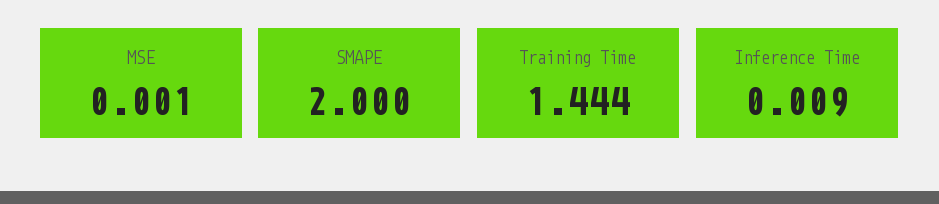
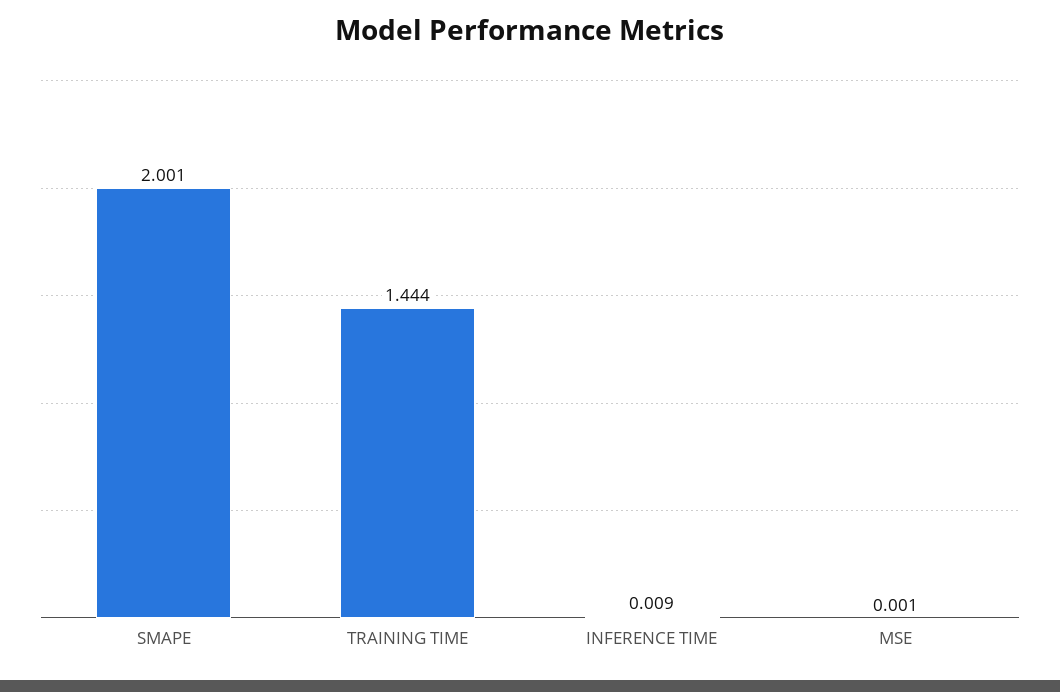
  {
    "MSE": 0.001,
-   "SMAPE": 2,
+   "SMAPE": 2.001,
    "Training Time": 1.444,
    "Inference Time": 0.009
  }

